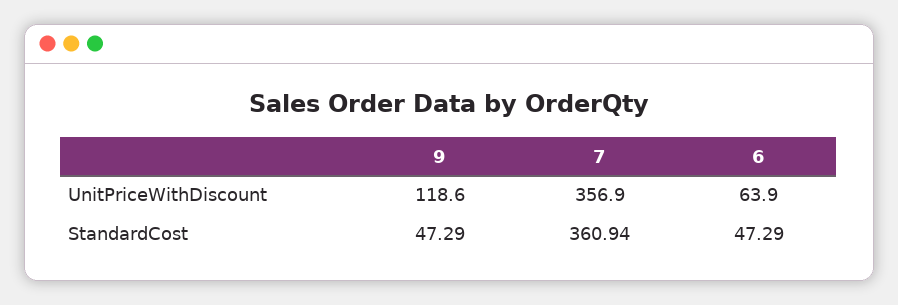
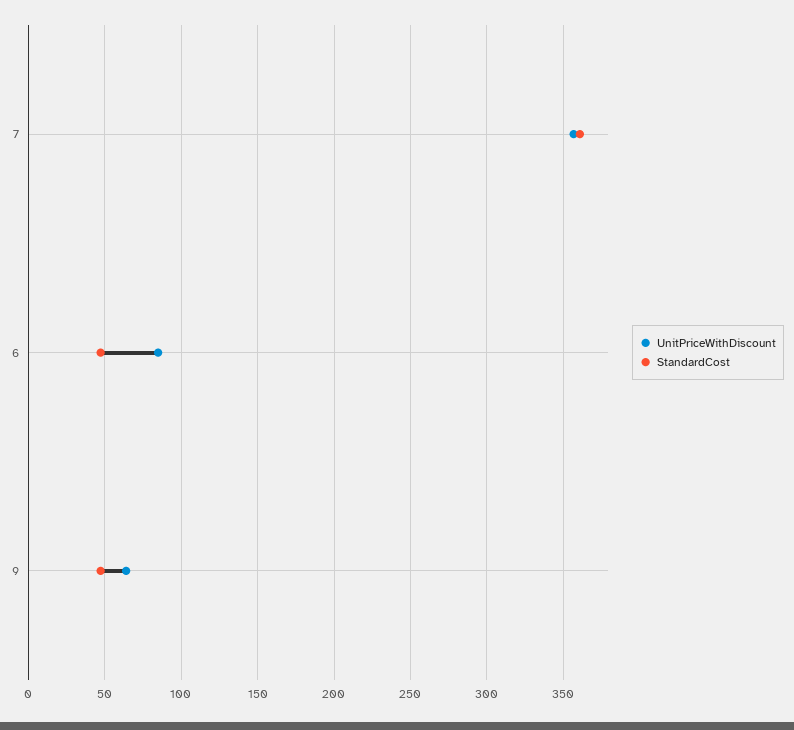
  {
    "UnitPriceWithDiscount": {
-     "9": 118.6,
+     "9": 65,
      "7": 356.9,
-     "6": 63.9
+     "6": 85
    },
    "StandardCost": {
      "9": 47.29,
      "7": 360.94,
      "6": 47.29
    }
  }

